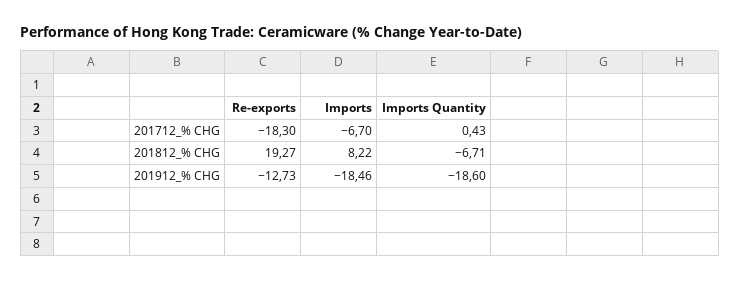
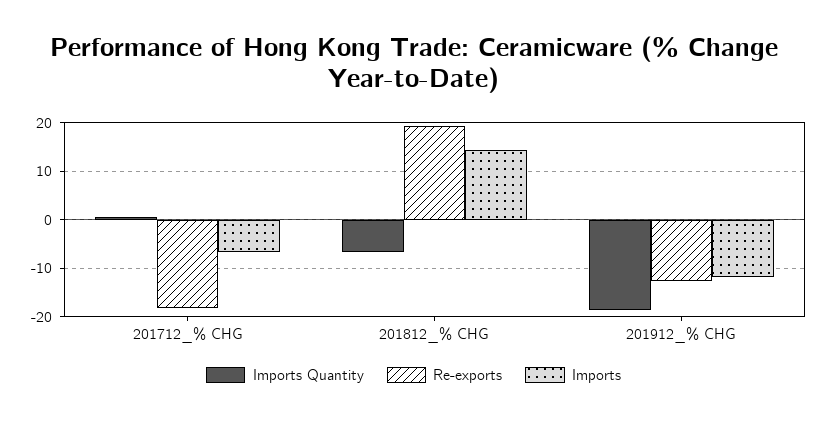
  {
    "Re-exports": {
      "201712_% CHG": -18.3,
      "201812_% CHG": 19.27,
      "201912_% CHG": -12.73
    },
    "Imports": {
      "201712_% CHG": -6.7,
-     "201812_% CHG": 8.22,
+     "201812_% CHG": 14,
-     "201912_% CHG": -18.46
+     "201912_% CHG": -12
    },
    "Imports Quantity": {
      "201712_% CHG": 0.43,
      "201812_% CHG": -6.71,
      "201912_% CHG": -18.6
    }
  }

